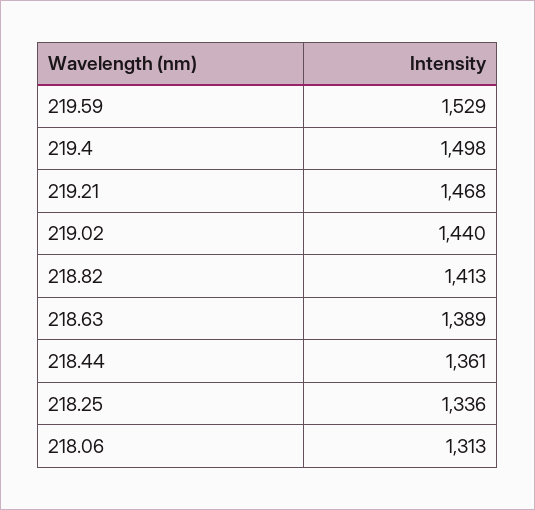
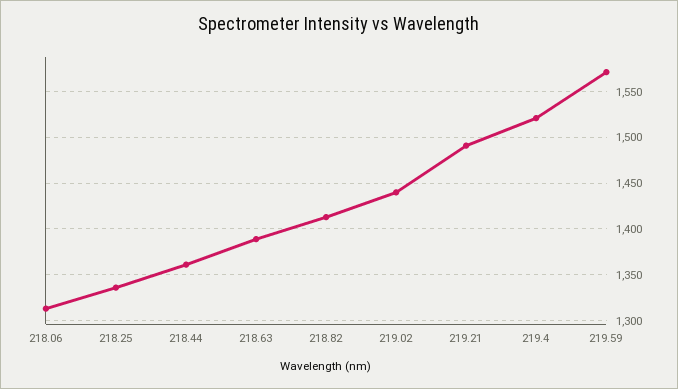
  {
-   "219.59": 1529,
+   "219.59": 1570,
-   "219.4": 1498,
+   "219.4": 1520,
-   "219.21": 1468,
+   "219.21": 1490,
    "219.02": 1440,
    "218.82": 1413,
    "218.63": 1389,
    "218.44": 1361,
    "218.25": 1336,
    "218.06": 1313
  }

